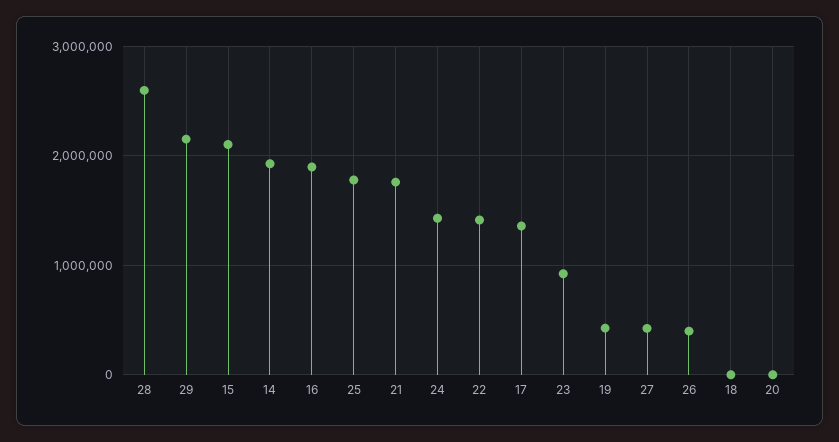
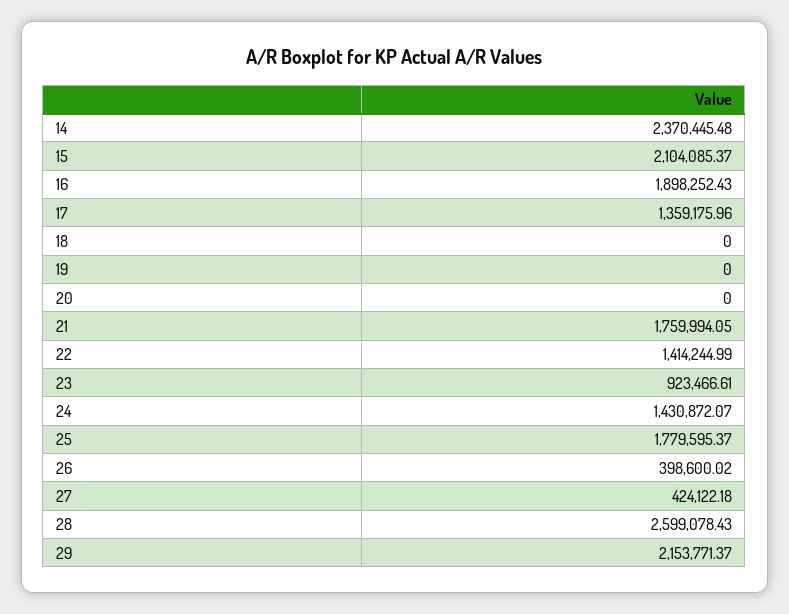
  {
    "28": 2599078.43,
    "29": 2153771.37,
    "15": 2104085.37,
-   "14": 1900000,
+   "14": 2370445.48,
    "16": 1898252.43,
    "25": 1779595.37,
    "21": 1759994.05,
    "24": 1430872.07,
    "22": 1414244.99,
    "17": 1359175.96,
    "23": 923466.61,
-   "19": 400000,
+   "19": 0,
    "27": 424122.18,
    "26": 398600.02,
    "18": 0,
    "20": 0
  }

